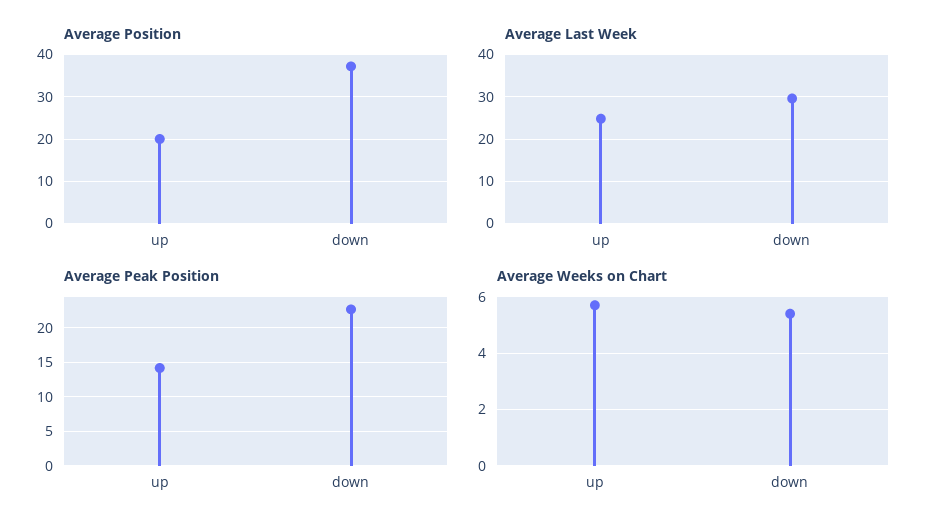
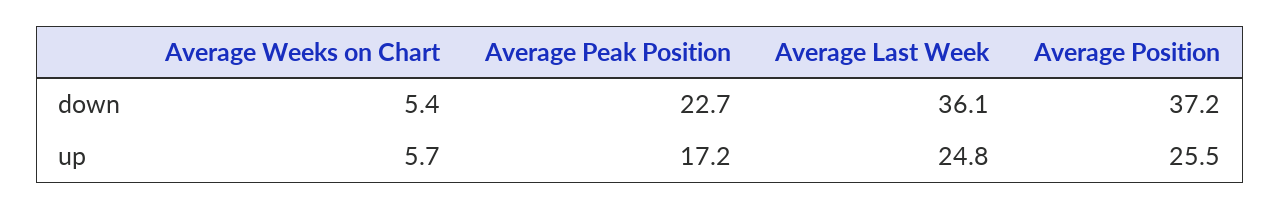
  {
    "Average Position": {
-     "up": 20,
+     "up": 25.5,
      "down": 37.2
    },
    "Average Last Week": {
      "up": 24.8,
-     "down": 30
+     "down": 36.1
    },
    "Average Peak Position": {
-     "up": 14,
+     "up": 17.2,
      "down": 22.7
    },
    "Average Weeks on Chart": {
      "up": 5.7,
      "down": 5.4
    }
  }

